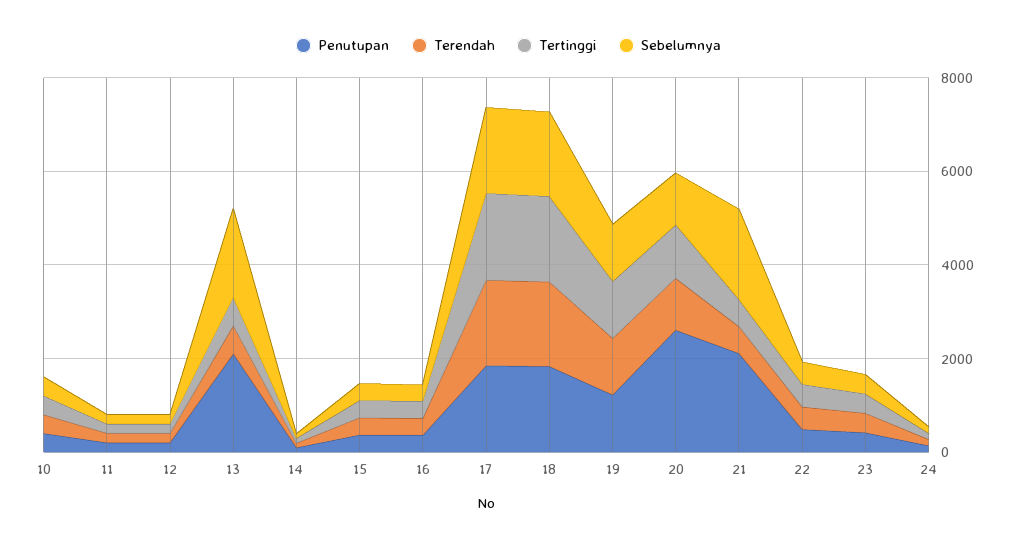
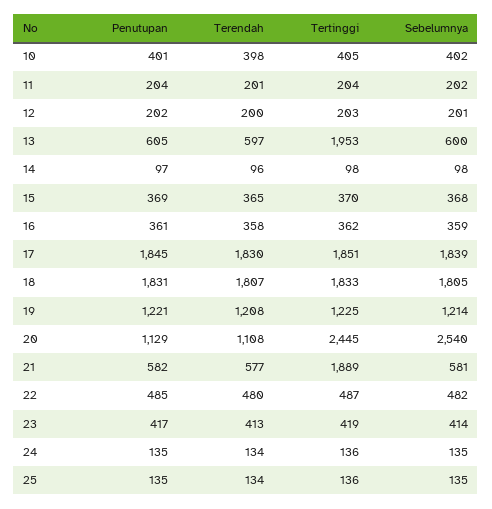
  {
    "Penutupan": {
      "10": 401,
      "11": 204,
      "12": 202,
-     "13": 2000,
+     "13": 605,
      "14": 97,
      "15": 369,
      "16": 361,
      "17": 1845,
      "18": 1831,
      "19": 1221,
-     "20": 2500,
+     "20": 1129,
-     "21": 2000,
+     "21": 582,
      "22": 485,
      "23": 417,
-     "24": 135
+     "24": 135,
+     "25": 135
    },
    "Terendah": {
      "10": 398,
      "11": 201,
      "12": 200,
      "13": 597,
      "14": 96,
      "15": 365,
      "16": 358,
      "17": 1830,
      "18": 1807,
      "19": 1208,
      "20": 1108,
      "21": 577,
      "22": 480,
      "23": 413,
-     "24": 134
+     "24": 134,
+     "25": 134
    },
    "Tertinggi": {
      "10": 405,
      "11": 204,
      "12": 203,
-     "13": 500,
+     "13": 1953,
      "14": 98,
      "15": 370,
      "16": 362,
      "17": 1851,
      "18": 1833,
      "19": 1225,
-     "20": 1000,
+     "20": 2445,
-     "21": 500,
+     "21": 1889,
      "22": 487,
      "23": 419,
-     "24": 136
+     "24": 136,
+     "25": 136
    },
    "Sebelumnya": {
      "10": 402,
      "11": 202,
      "12": 201,
-     "13": 2000,
+     "13": 600,
      "14": 98,
      "15": 368,
      "16": 359,
      "17": 1839,
      "18": 1805,
      "19": 1214,
-     "20": 1000,
+     "20": 2540,
-     "21": 2000,
+     "21": 581,
      "22": 482,
      "23": 414,
-     "24": 135
+     "24": 135,
+     "25": 135
    }
  }

